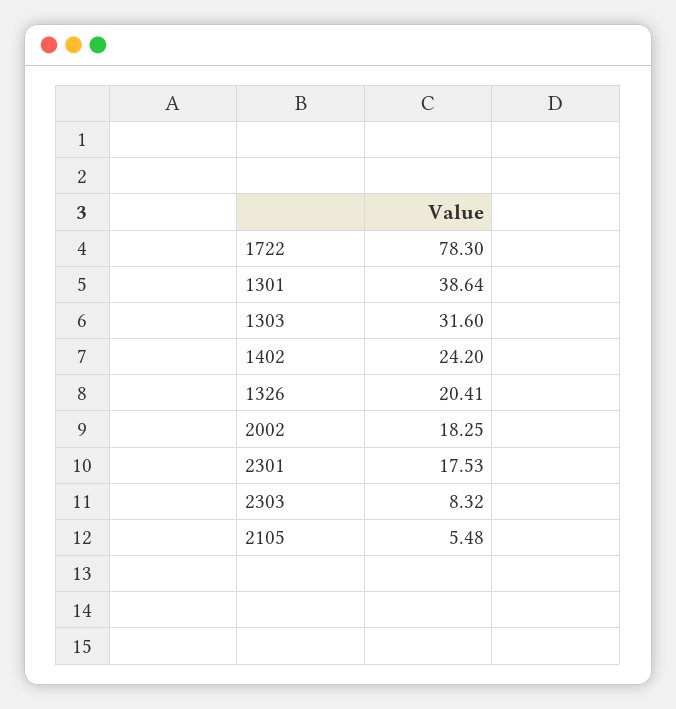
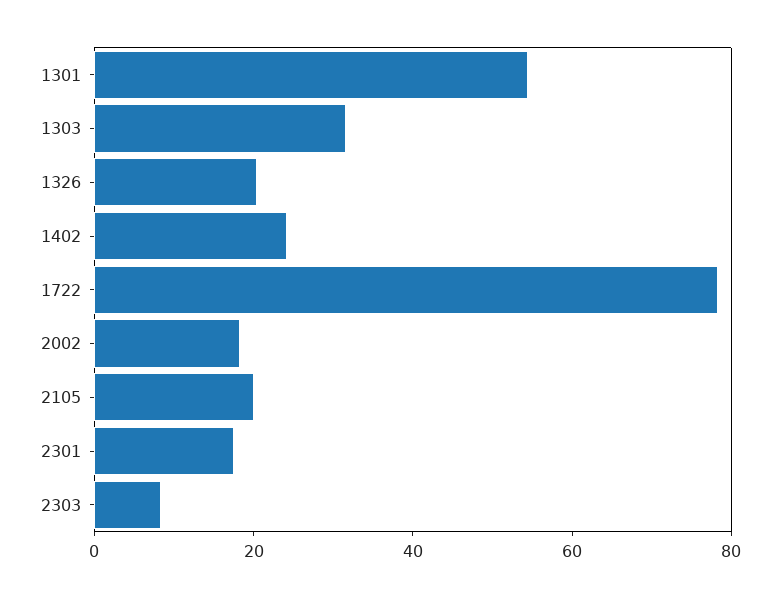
  {
    "1722": 78.3,
-   "1301": 38.64,
+   "1301": 55,
    "1303": 31.6,
    "1402": 24.2,
    "1326": 20.41,
    "2002": 18.25,
    "2301": 17.53,
    "2303": 8.32,
-   "2105": 5.48
+   "2105": 20
  }

